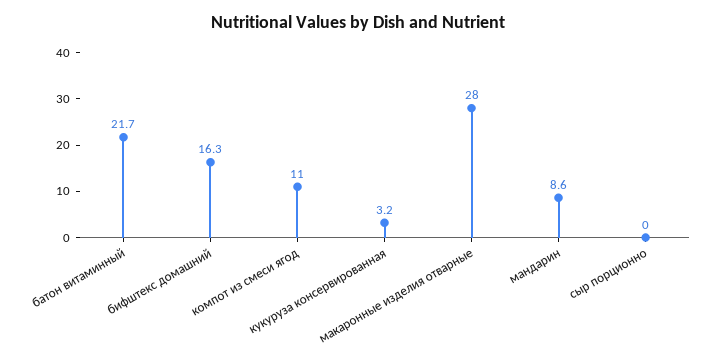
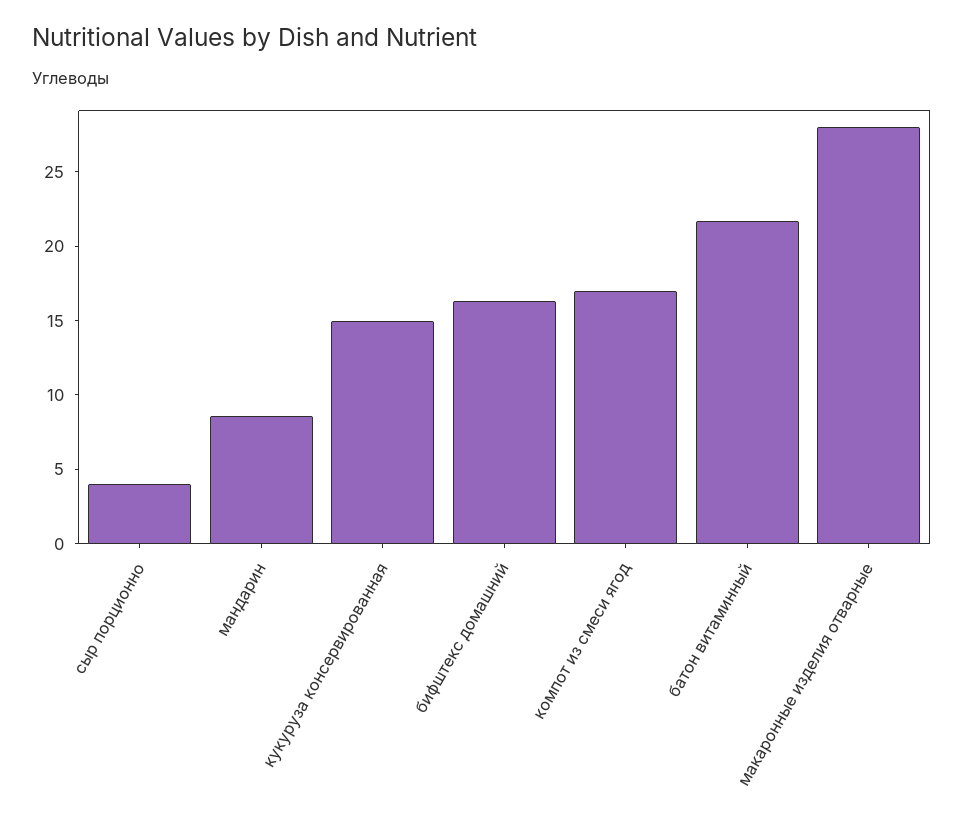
  {
    "батон витаминный": 21.7,
    "бифштекс домашний": 16.3,
-   "компот из смеси ягод": 11,
+   "компот из смеси ягод": 17,
-   "кукуруза консервированная": 3.2,
+   "кукуруза консервированная": 15,
    "макаронные изделия отварные": 28,
    "мандарин": 8.6,
-   "сыр порционно": 0
+   "сыр порционно": 4
  }

